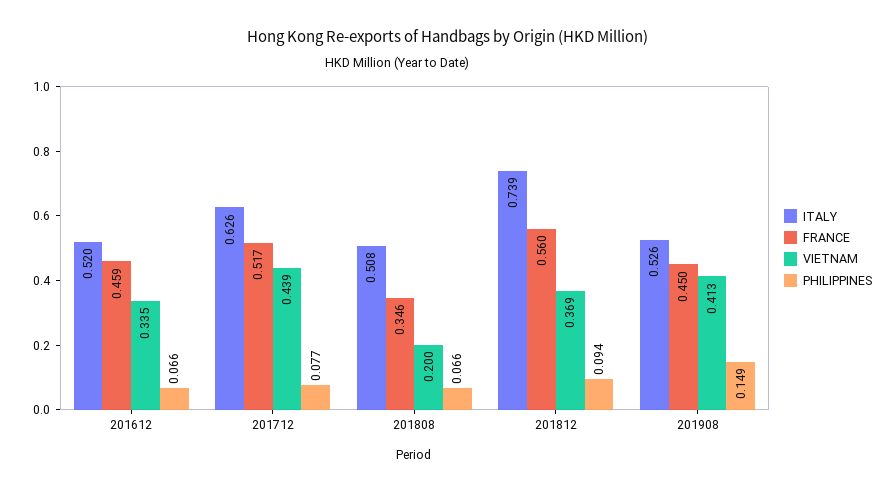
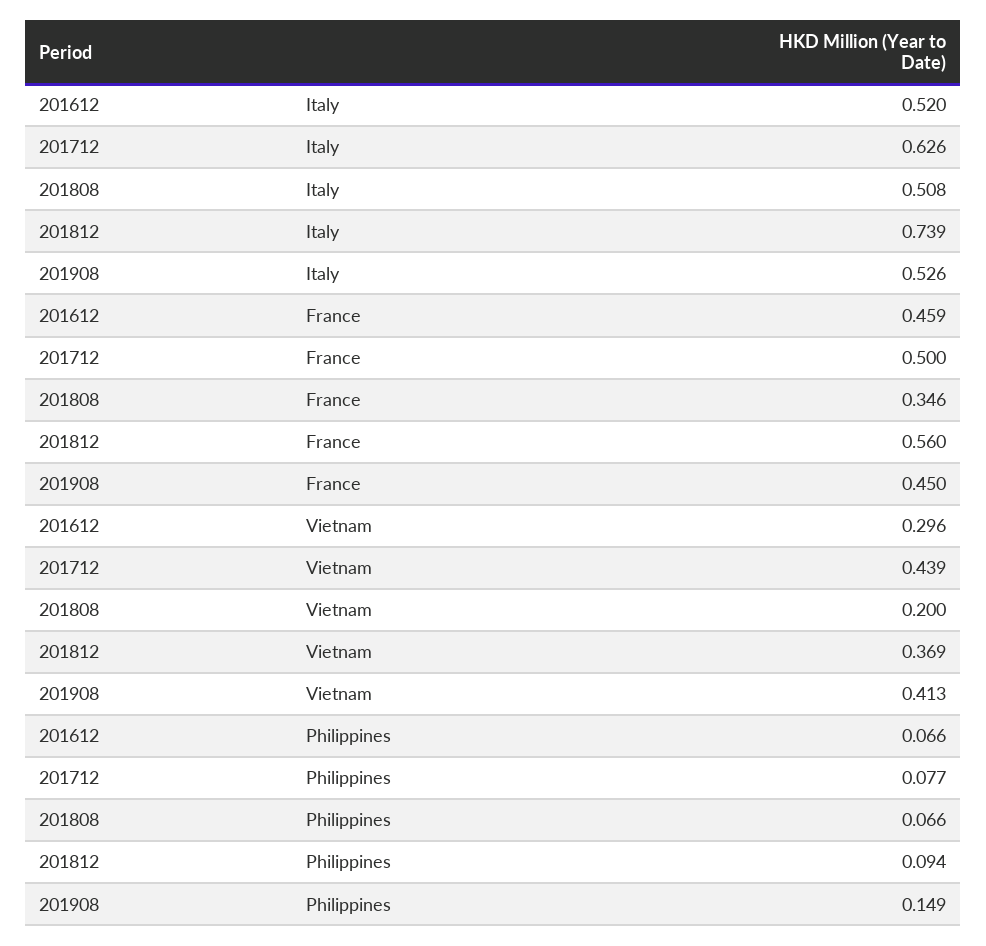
  {
    "ITALY": {
      "201612": 0.52,
      "201712": 0.626,
      "201808": 0.508,
      "201812": 0.739,
      "201908": 0.526
    },
    "FRANCE": {
      "201612": 0.459,
-     "201712": 0.517,
+     "201712": 0.5,
      "201808": 0.346,
      "201812": 0.56,
      "201908": 0.45
    },
    "VIETNAM": {
-     "201612": 0.335,
+     "201612": 0.296,
      "201712": 0.439,
      "201808": 0.2,
      "201812": 0.369,
      "201908": 0.413
    },
    "PHILIPPINES": {
      "201612": 0.066,
      "201712": 0.077,
      "201808": 0.066,
      "201812": 0.094,
      "201908": 0.149
    }
  }

